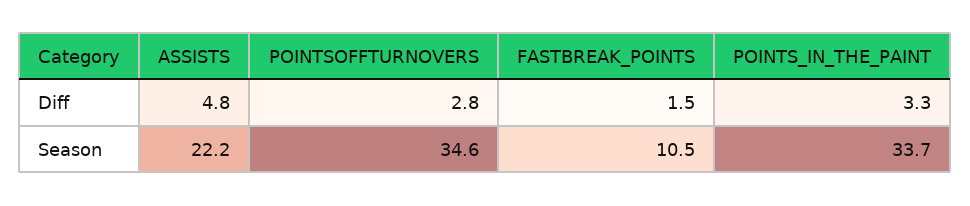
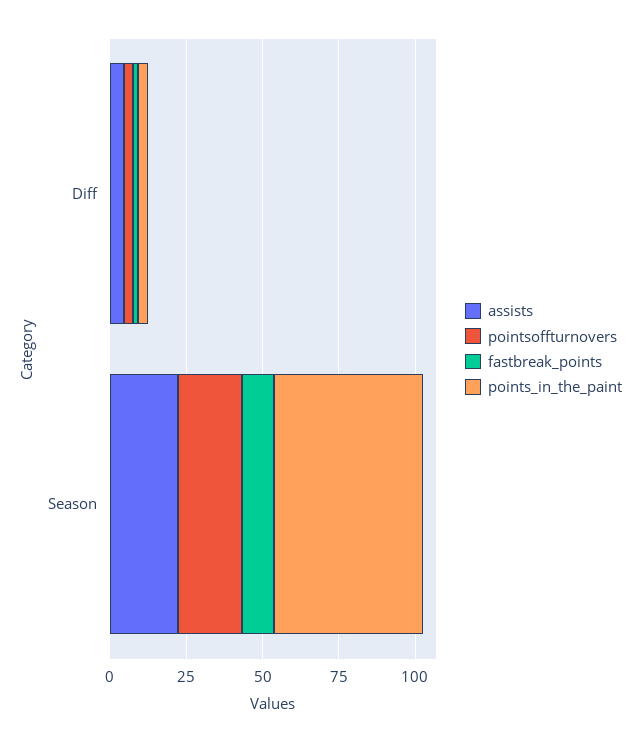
  {
    "ASSISTS": {
      "Diff": 4.8,
      "Season": 22.2
    },
    "POINTSOFFTURNOVERS": {
      "Diff": 2.8,
-     "Season": 34.6
+     "Season": 20
    },
    "FASTBREAK_POINTS": {
      "Diff": 1.5,
      "Season": 10.5
    },
    "POINTS_IN_THE_PAINT": {
      "Diff": 3.3,
-     "Season": 33.7
+     "Season": 50
    }
  }

